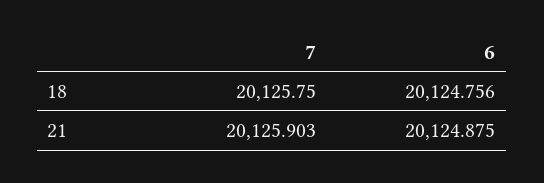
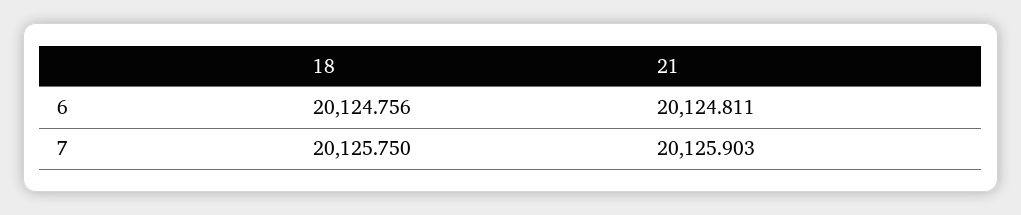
  {
    "7": {
      "18": 20125.75,
      "21": 20125.903
    },
    "6": {
      "18": 20124.756,
-     "21": 20124.875
+     "21": 20124.811
    }
  }

